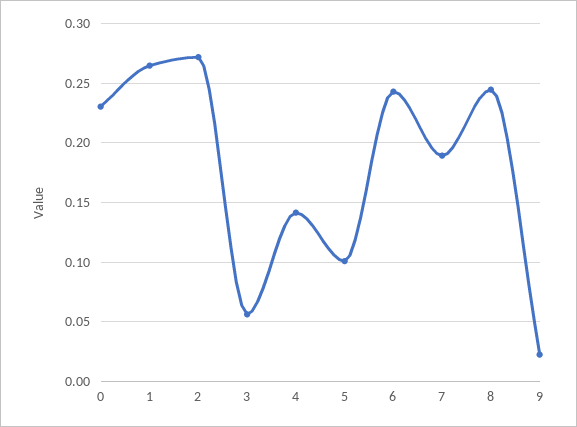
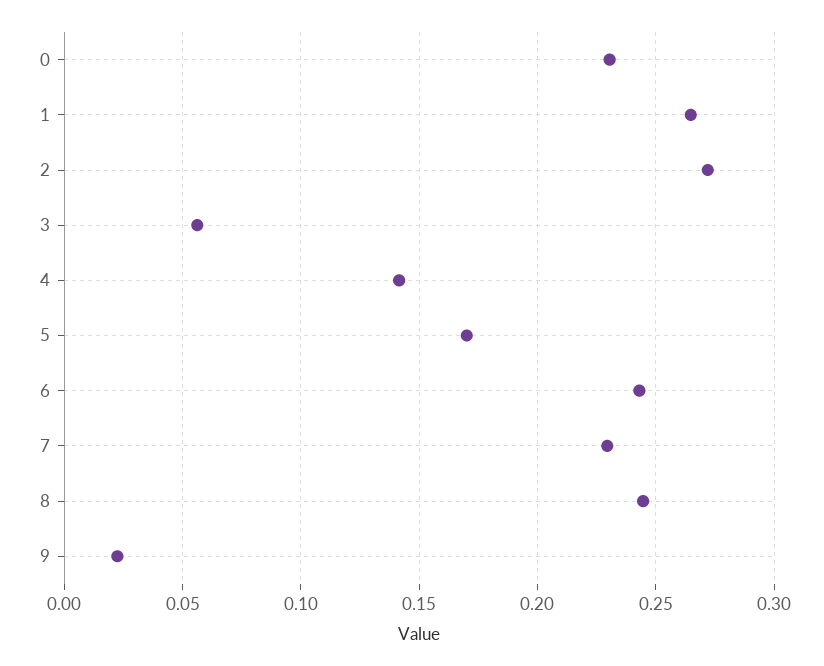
  {
    "0": 0.23,
    "1": 0.265,
    "2": 0.27,
    "3": 0.055,
    "4": 0.14,
-   "5": 0.1,
+   "5": 0.17,
    "6": 0.245,
-   "7": 0.19,
+   "7": 0.23,
    "8": 0.245,
    "9": 0.02
  }

